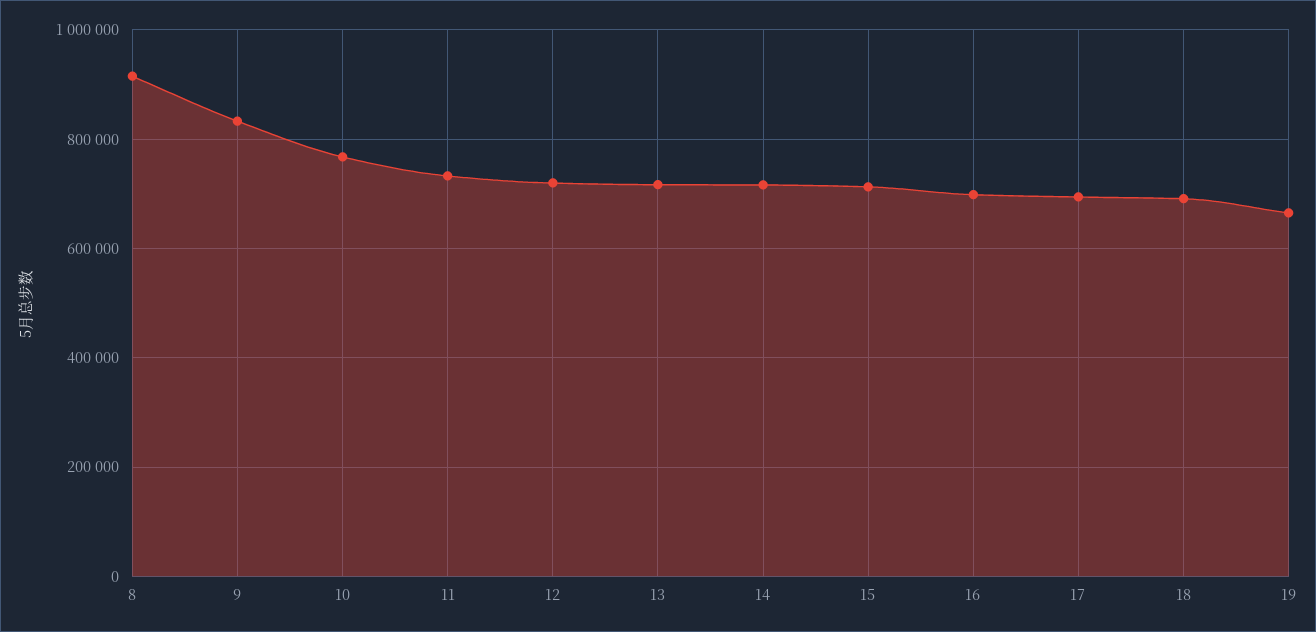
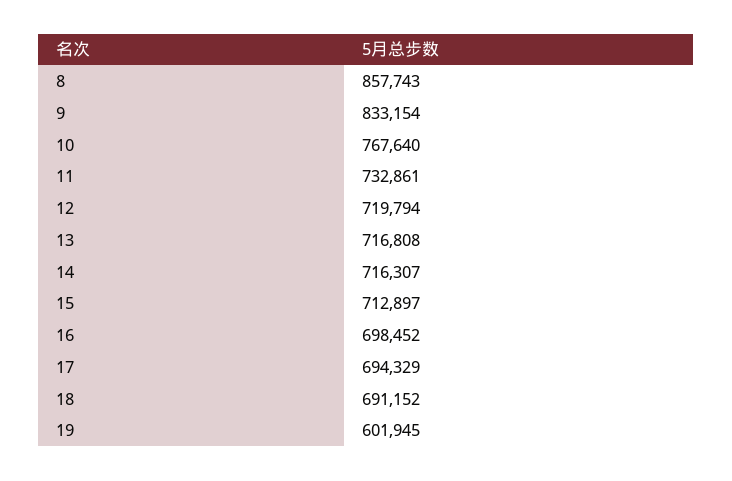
  {
-   "8": 920000,
+   "8": 857743,
    "9": 833154,
    "10": 767640,
    "11": 732861,
    "12": 719794,
    "13": 716808,
    "14": 716307,
    "15": 712897,
    "16": 698452,
    "17": 694329,
    "18": 691152,
-   "19": 660000
+   "19": 601945
  }

